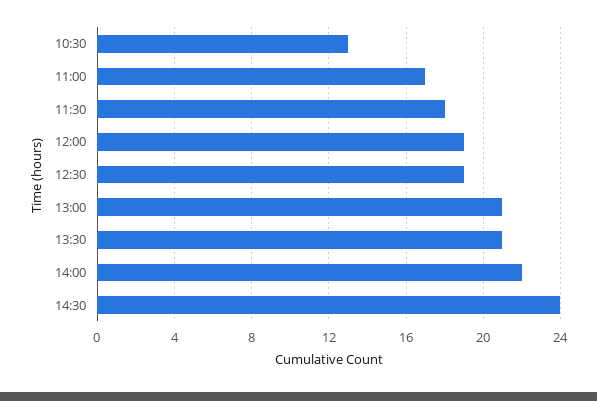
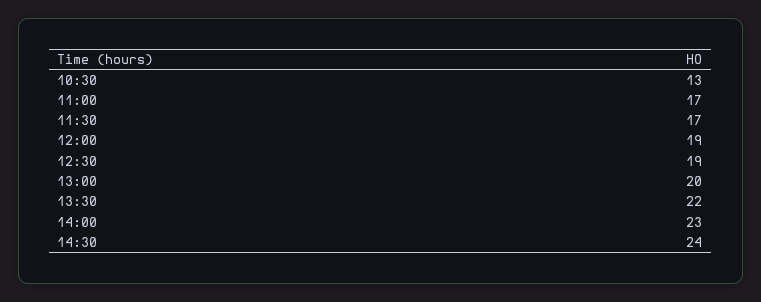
  {
    "10:30": 13,
    "11:00": 17,
-   "11:30": 18,
+   "11:30": 17,
    "12:00": 19,
    "12:30": 19,
-   "13:00": 21,
+   "13:00": 20,
-   "13:30": 21,
+   "13:30": 22,
-   "14:00": 22,
+   "14:00": 23,
    "14:30": 24
  }

